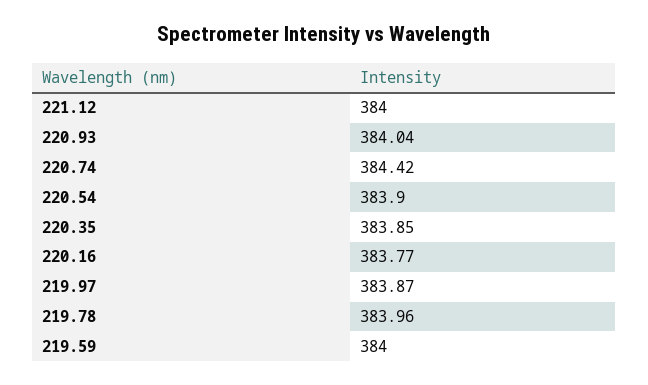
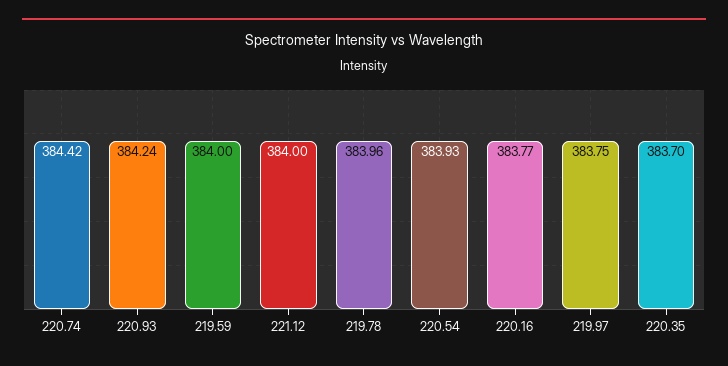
  {
    "221.12": 384,
-   "220.93": 384.04,
+   "220.93": 384.24,
    "220.74": 384.42,
-   "220.54": 383.9,
+   "220.54": 383.93,
-   "220.35": 383.85,
+   "220.35": 383.7,
    "220.16": 383.77,
-   "219.97": 383.87,
+   "219.97": 383.75,
    "219.78": 383.96,
    "219.59": 384
  }

